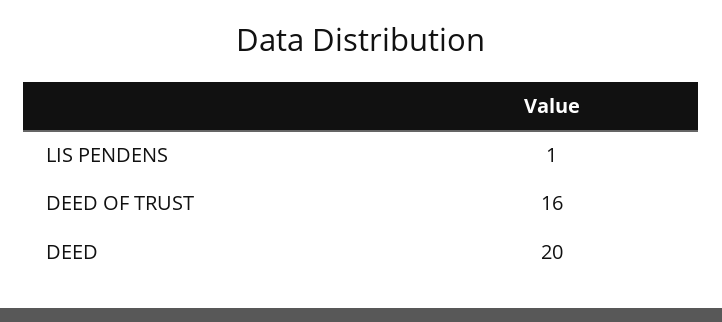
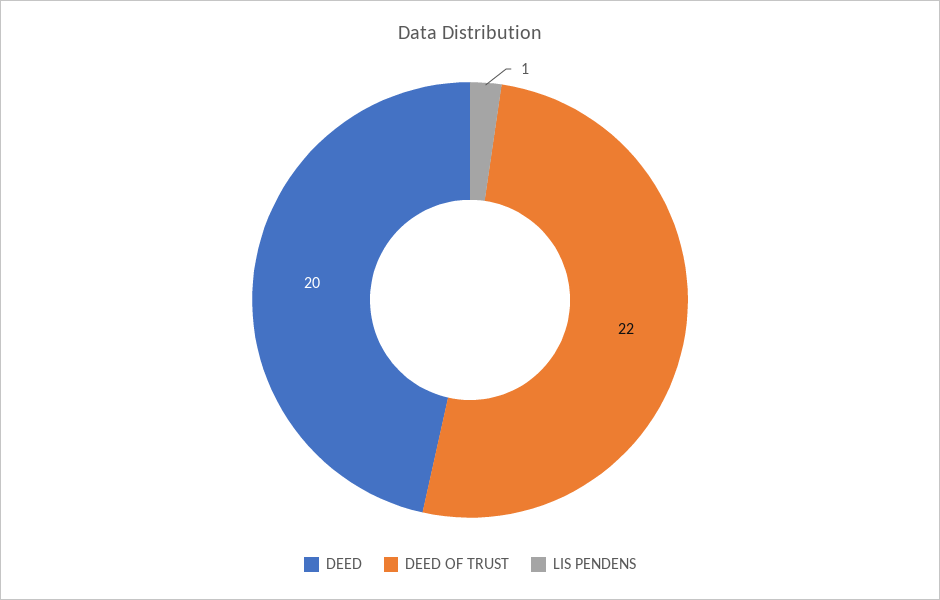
  {
    "LIS PENDENS": 1,
-   "DEED OF TRUST": 16,
+   "DEED OF TRUST": 22,
    "DEED": 20
  }

